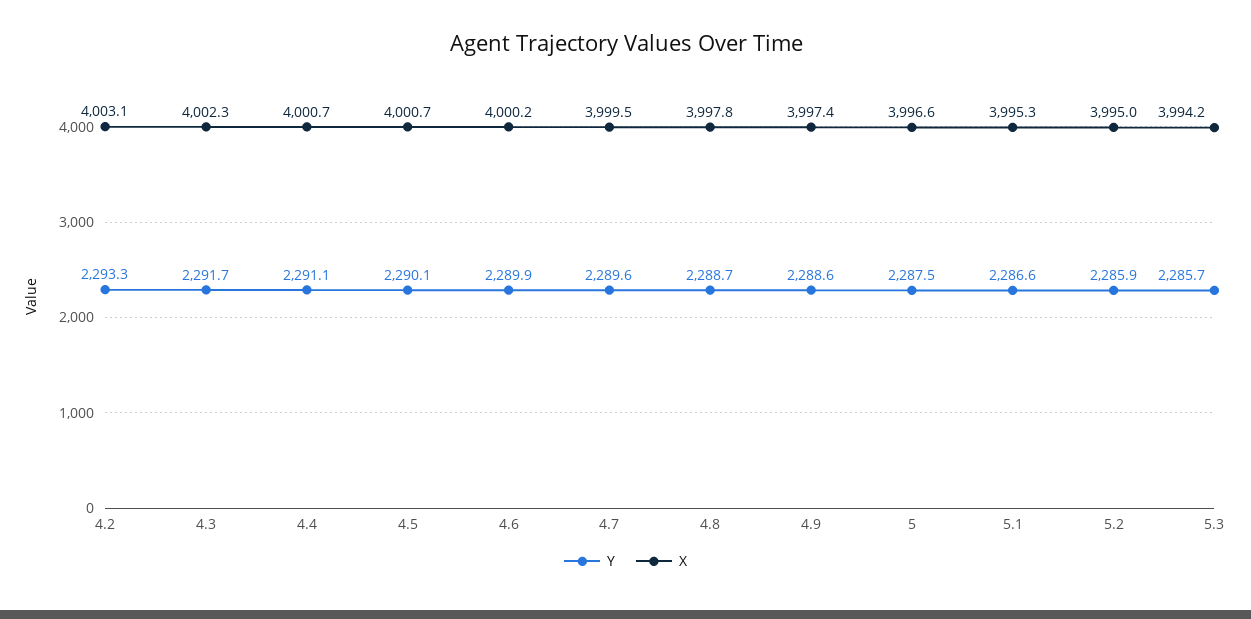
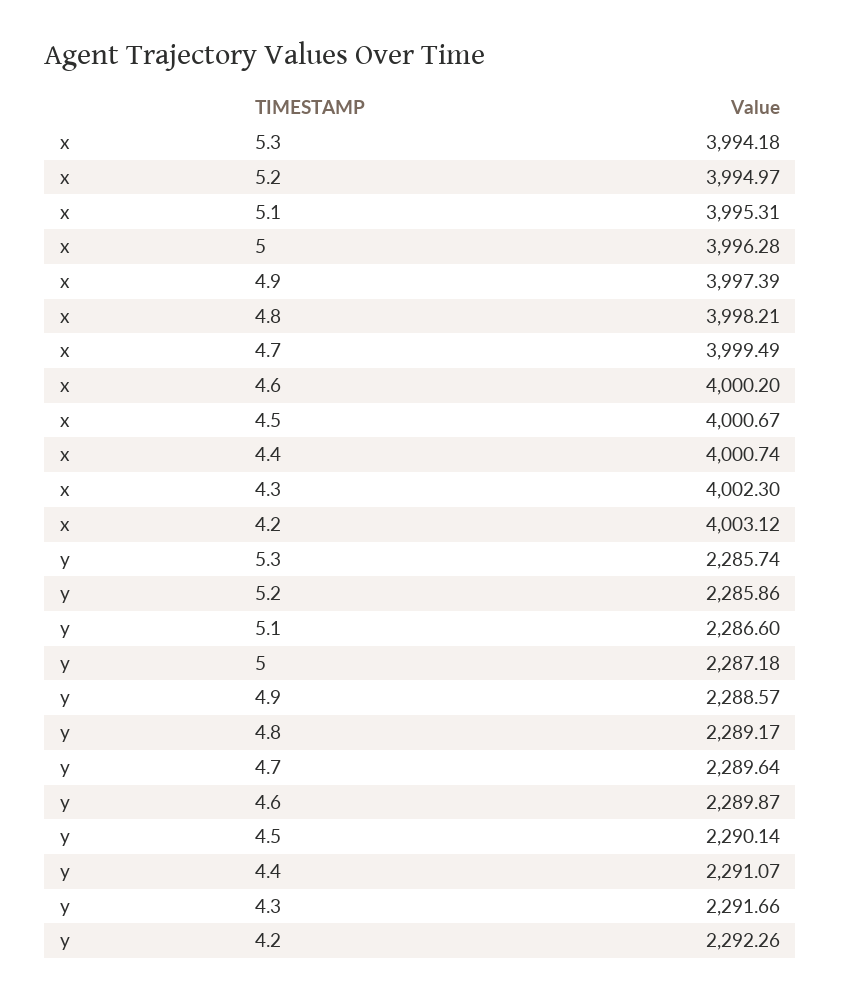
  {
    "Y": {
-     "4.2": 2293.3,
+     "4.2": 2292.26,
      "4.3": 2291.66,
      "4.4": 2291.07,
      "4.5": 2290.14,
      "4.6": 2289.87,
      "4.7": 2289.64,
-     "4.8": 2288.7,
+     "4.8": 2289.17,
      "4.9": 2288.57,
-     "5": 2287.5,
+     "5": 2287.18,
      "5.1": 2286.6,
      "5.2": 2285.86,
      "5.3": 2285.74
    },
    "X": {
      "4.2": 4003.12,
      "4.3": 4002.3,
      "4.4": 4000.74,
      "4.5": 4000.67,
      "4.6": 4000.2,
      "4.7": 3999.49,
-     "4.8": 3997.8,
+     "4.8": 3998.21,
      "4.9": 3997.39,
-     "5": 3996.6,
+     "5": 3996.28,
      "5.1": 3995.31,
      "5.2": 3994.97,
      "5.3": 3994.18
    }
  }

